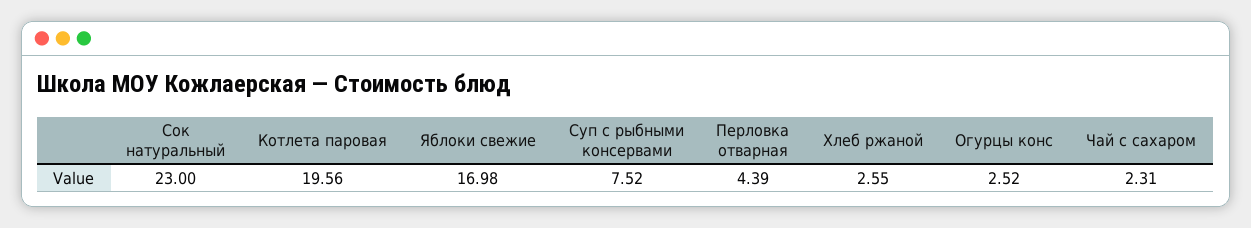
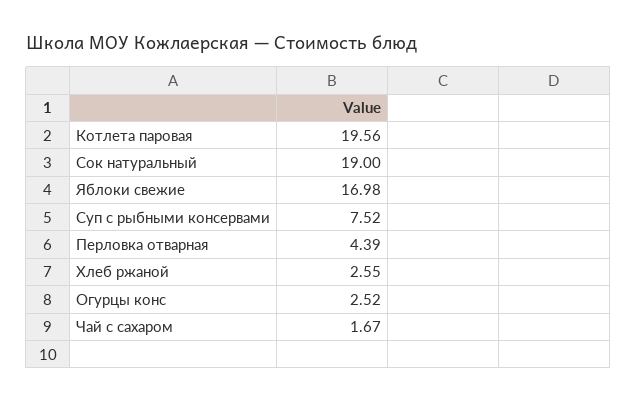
  {
-   "Сок натуральный": 23,
+   "Сок натуральный": 19,
    "Котлета паровая": 19.56,
    "Яблоки свежие": 16.98,
    "Суп с рыбными консервами": 7.52,
    "Перловка отварная": 4.39,
    "Хлеб ржаной": 2.55,
    "Огурцы конс": 2.52,
-   "Чай с сахаром": 2.31
+   "Чай с сахаром": 1.67
  }

